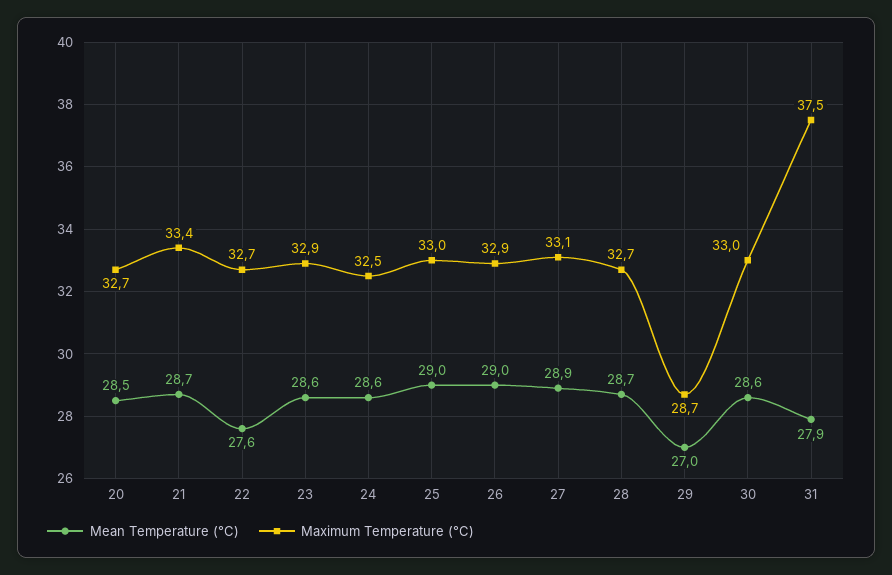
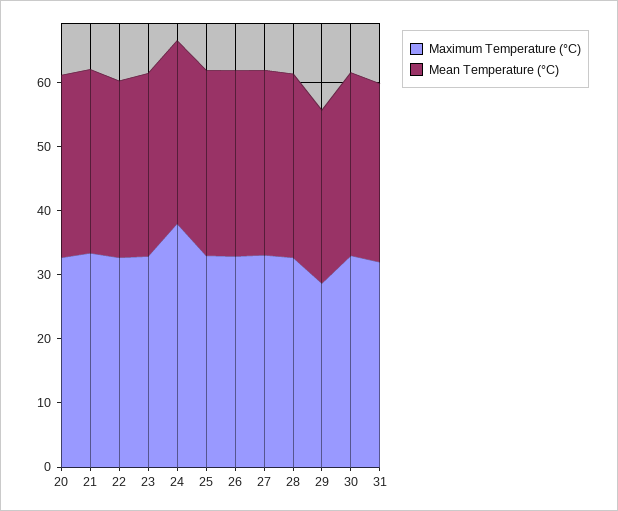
  {
    "Mean Temperature (°C)": {
      "20": 28.5,
      "21": 28.7,
      "22": 27.6,
      "23": 28.6,
      "24": 28.6,
      "25": 29,
      "26": 29,
      "27": 28.9,
      "28": 28.7,
      "29": 27,
      "30": 28.6,
      "31": 27.9
    },
    "Maximum Temperature (°C)": {
      "20": 32.7,
      "21": 33.4,
      "22": 32.7,
      "23": 32.9,
-     "24": 32.5,
+     "24": 38,
      "25": 33,
      "26": 32.9,
      "27": 33.1,
      "28": 32.7,
      "29": 28.7,
      "30": 33,
-     "31": 37.5
+     "31": 32
    }
  }

